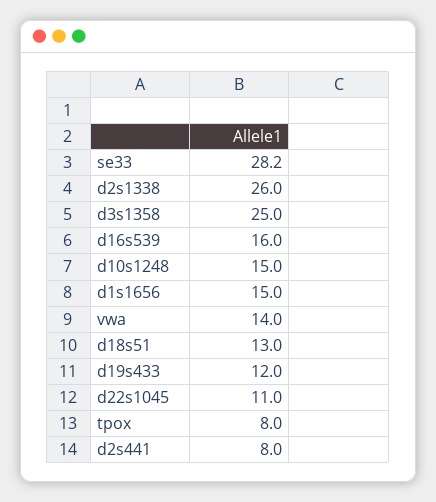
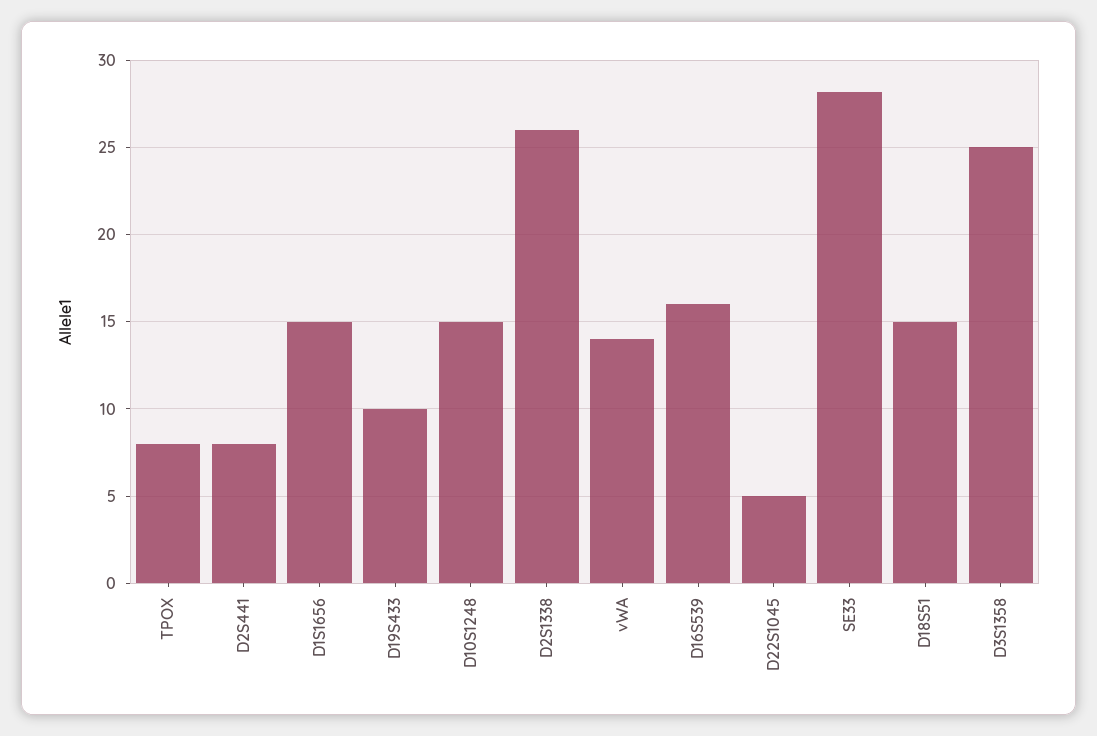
  {
    "se33": 28.2,
    "d2s1338": 26,
    "d3s1358": 25,
    "d16s539": 16,
    "d10s1248": 15,
    "d1s1656": 15,
    "vwa": 14,
-   "d18s51": 13,
+   "d18s51": 15,
-   "d19s433": 12,
+   "d19s433": 10,
-   "d22s1045": 11,
+   "d22s1045": 5,
    "tpox": 8,
    "d2s441": 8
  }

